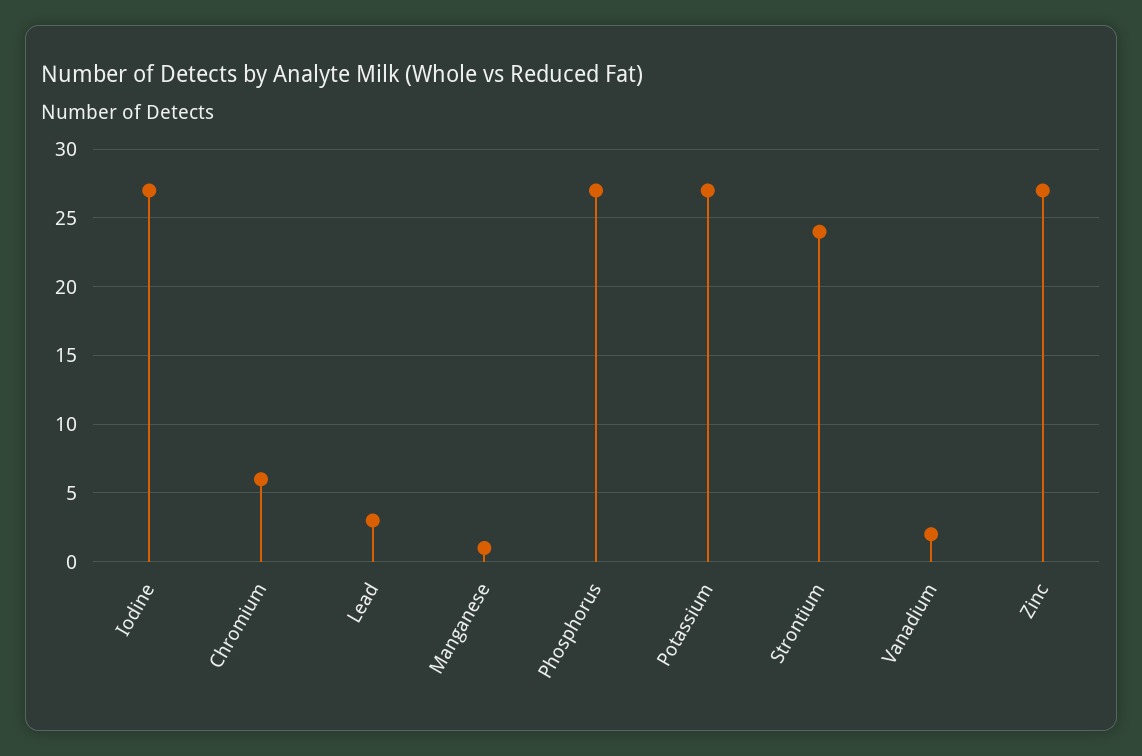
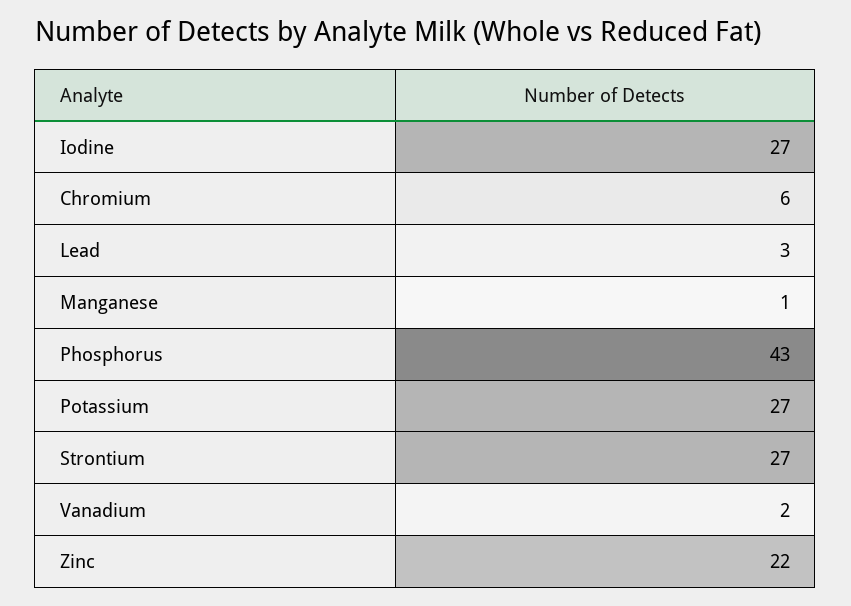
  {
    "Iodine": 27,
    "Chromium": 6,
    "Lead": 3,
    "Manganese": 1,
-   "Phosphorus": 27,
+   "Phosphorus": 43,
    "Potassium": 27,
-   "Strontium": 24,
+   "Strontium": 27,
    "Vanadium": 2,
-   "Zinc": 27
+   "Zinc": 22
  }

